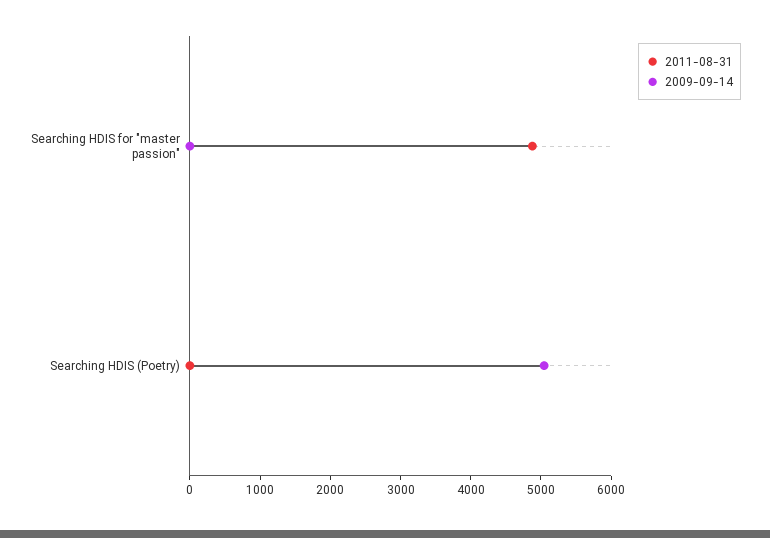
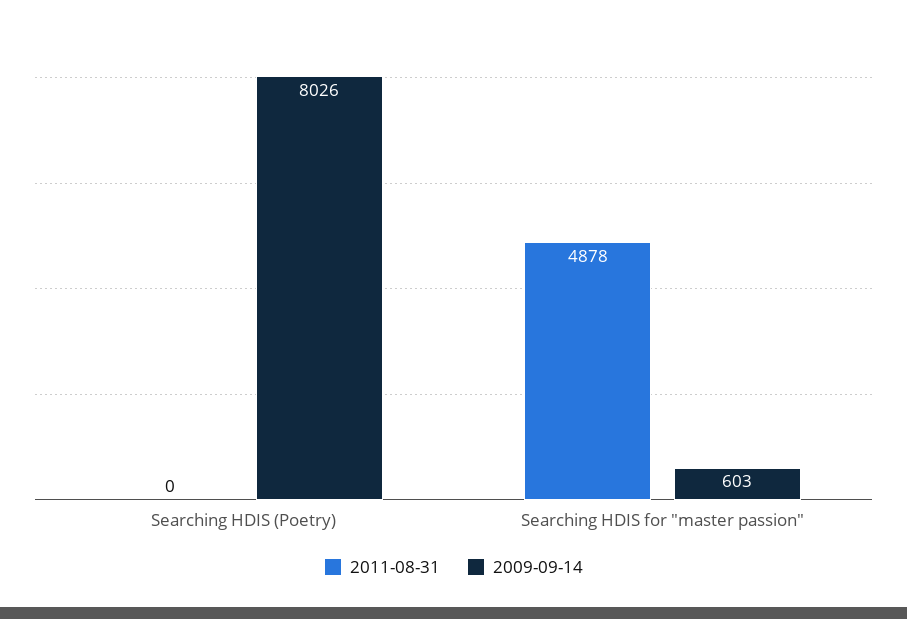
  {
    "2011-08-31": {
      "Searching HDIS for \"master passion\"": 4878,
      "Searching HDIS (Poetry)": 0
    },
    "2009-09-14": {
-     "Searching HDIS for \"master passion\"": 0,
+     "Searching HDIS for \"master passion\"": 603,
-     "Searching HDIS (Poetry)": 5000
+     "Searching HDIS (Poetry)": 8026
    }
  }

